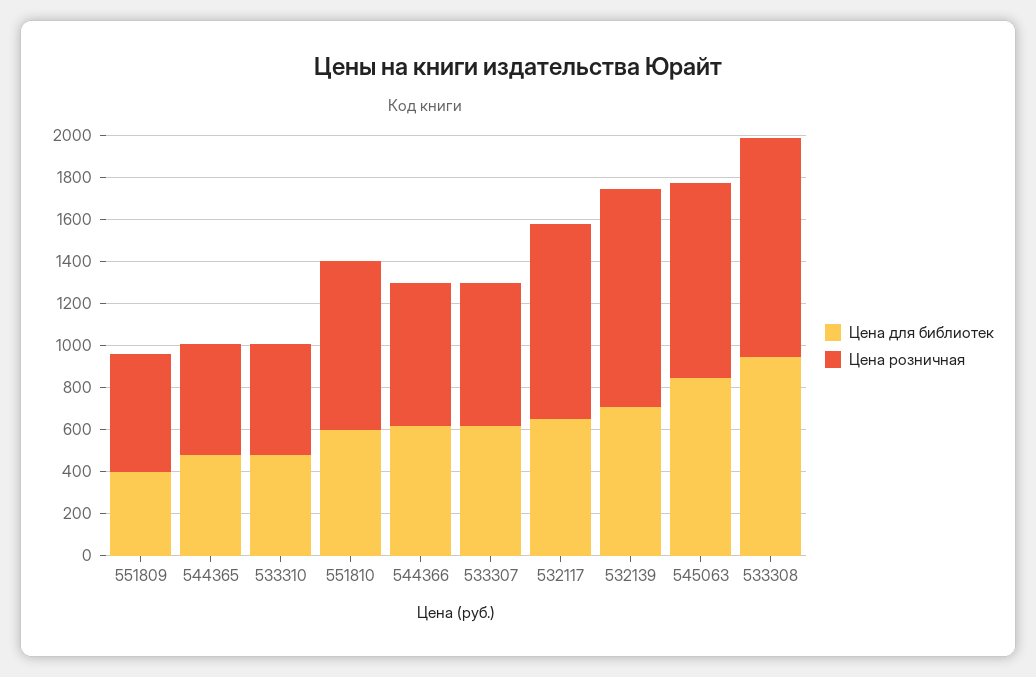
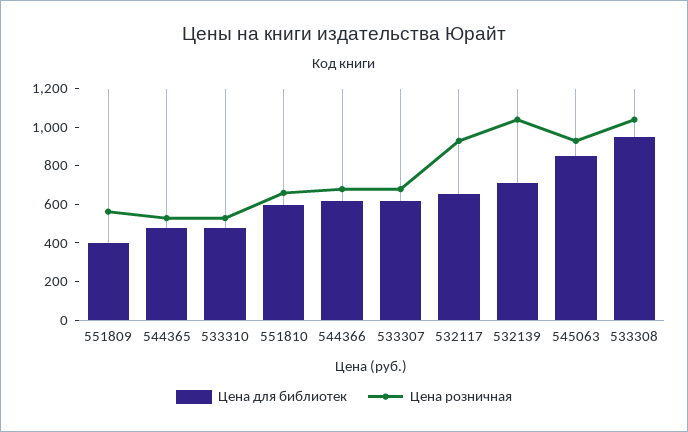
  {
    "Цена для библиотек": {
      "551809": 400,
      "544365": 500,
      "533310": 500,
      "551810": 600,
      "544366": 600,
      "533307": 600,
      "532117": 650,
      "532139": 700,
      "545063": 850,
      "533308": 950
    },
    "Цена розничная": {
      "551809": 550,
      "544365": 550,
      "533310": 550,
-     "551810": 800,
+     "551810": 650,
      "544366": 700,
      "533307": 700,
      "532117": 950,
      "532139": 1050,
      "545063": 950,
      "533308": 1050
    }
  }

